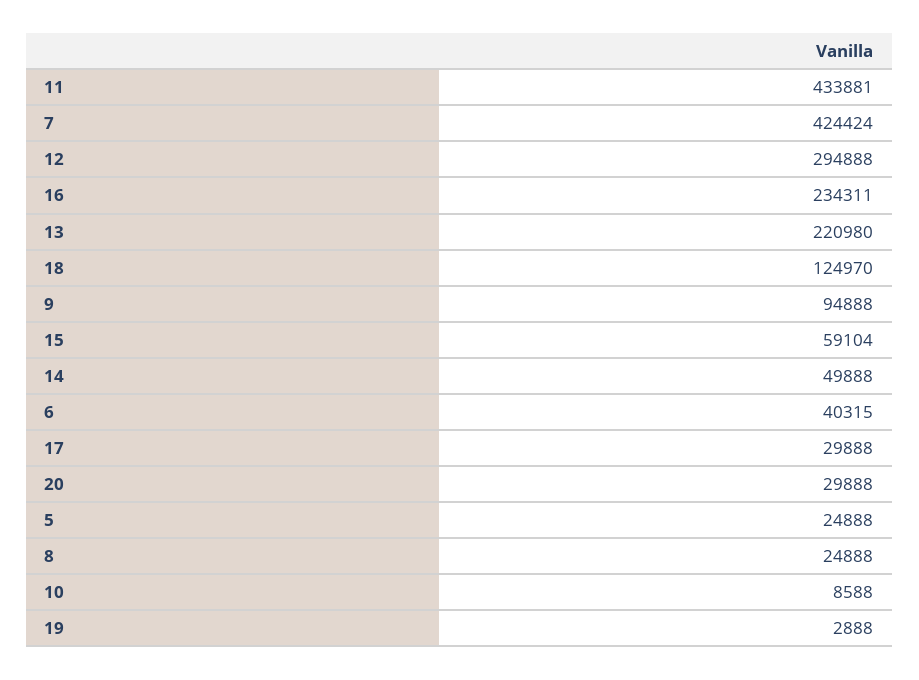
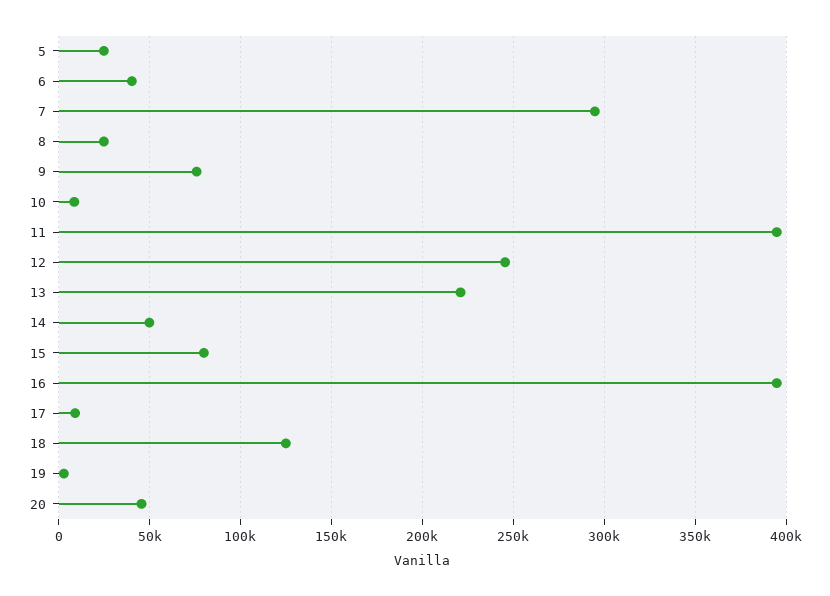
  {
-   "11": 433881,
+   "11": 395000,
-   "7": 424424,
+   "7": 295000,
-   "12": 294888,
+   "12": 245000,
-   "16": 234311,
+   "16": 395000,
    "13": 220980,
    "18": 124970,
-   "9": 94888,
+   "9": 75000,
-   "15": 59104,
+   "15": 80000,
    "14": 49888,
    "6": 40315,
-   "17": 29888,
+   "17": 10000,
-   "20": 29888,
+   "20": 45000,
    "5": 24888,
    "8": 24888,
    "10": 8588,
    "19": 2888
  }

